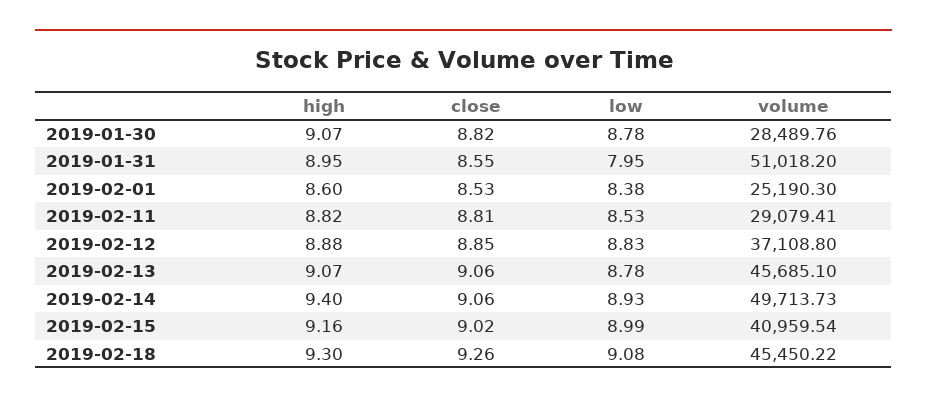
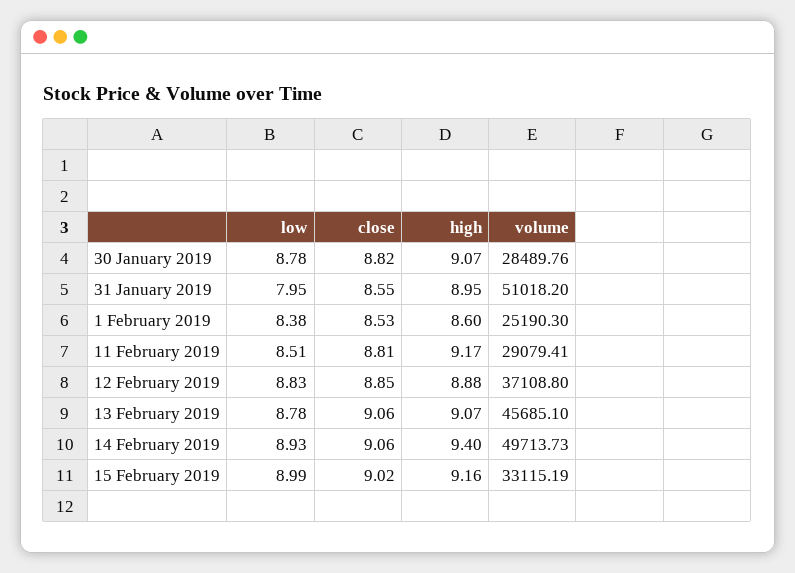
  {
    "high": {
      "2019-01-30": 9.07,
      "2019-01-31": 8.95,
      "2019-02-01": 8.6,
-     "2019-02-11": 8.82,
+     "2019-02-11": 9.17,
      "2019-02-12": 8.88,
      "2019-02-13": 9.07,
      "2019-02-14": 9.4,
-     "2019-02-15": 9.16,
+     "2019-02-15": 9.16
-     "2019-02-18": 9.3
    },
    "close": {
      "2019-01-30": 8.82,
      "2019-01-31": 8.55,
      "2019-02-01": 8.53,
      "2019-02-11": 8.81,
      "2019-02-12": 8.85,
      "2019-02-13": 9.06,
      "2019-02-14": 9.06,
-     "2019-02-15": 9.02,
+     "2019-02-15": 9.02
-     "2019-02-18": 9.26
    },
    "low": {
      "2019-01-30": 8.78,
      "2019-01-31": 7.95,
      "2019-02-01": 8.38,
-     "2019-02-11": 8.53,
+     "2019-02-11": 8.51,
      "2019-02-12": 8.83,
      "2019-02-13": 8.78,
      "2019-02-14": 8.93,
-     "2019-02-15": 8.99,
+     "2019-02-15": 8.99
-     "2019-02-18": 9.08
    },
    "volume": {
      "2019-01-30": 28489.76,
      "2019-01-31": 51018.2,
      "2019-02-01": 25190.3,
      "2019-02-11": 29079.41,
      "2019-02-12": 37108.8,
      "2019-02-13": 45685.1,
      "2019-02-14": 49713.73,
-     "2019-02-15": 40959.54,
+     "2019-02-15": 33115.19
-     "2019-02-18": 45450.22
    }
  }

